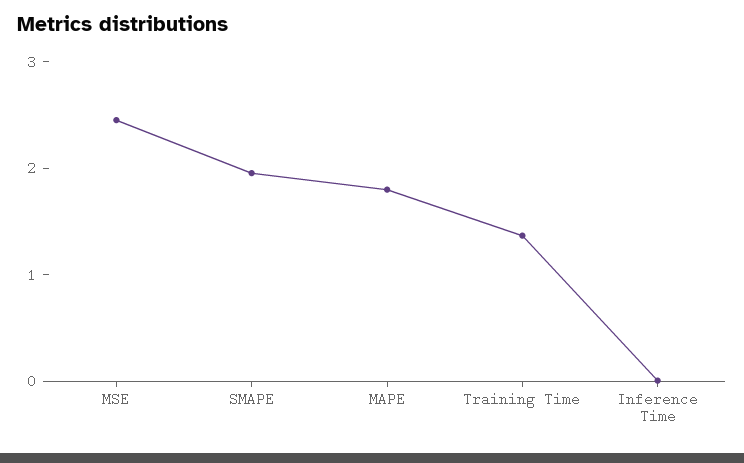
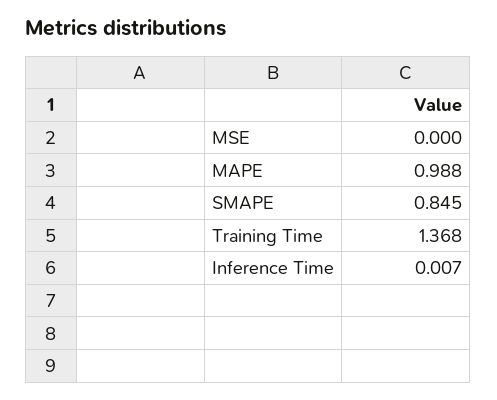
  {
-   "MSE": 2.4,
+   "MSE": 0,
-   "SMAPE": 2,
+   "SMAPE": 0.845,
-   "MAPE": 1.8,
+   "MAPE": 0.988,
    "Training Time": 1.368,
    "Inference Time": 0.007
  }

